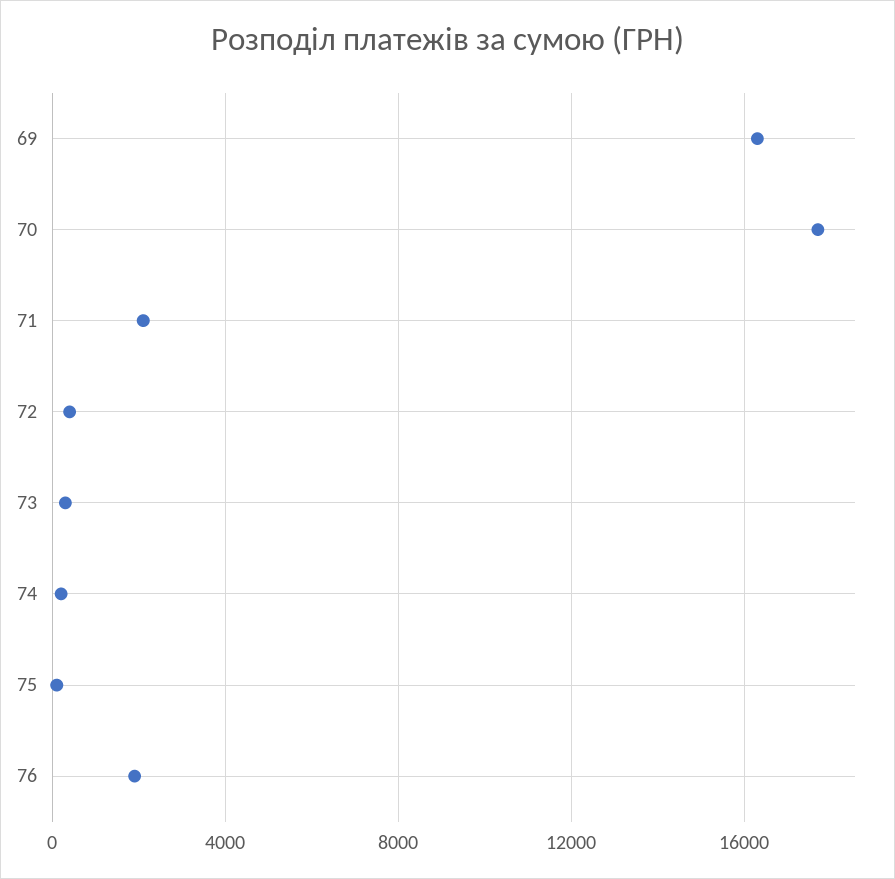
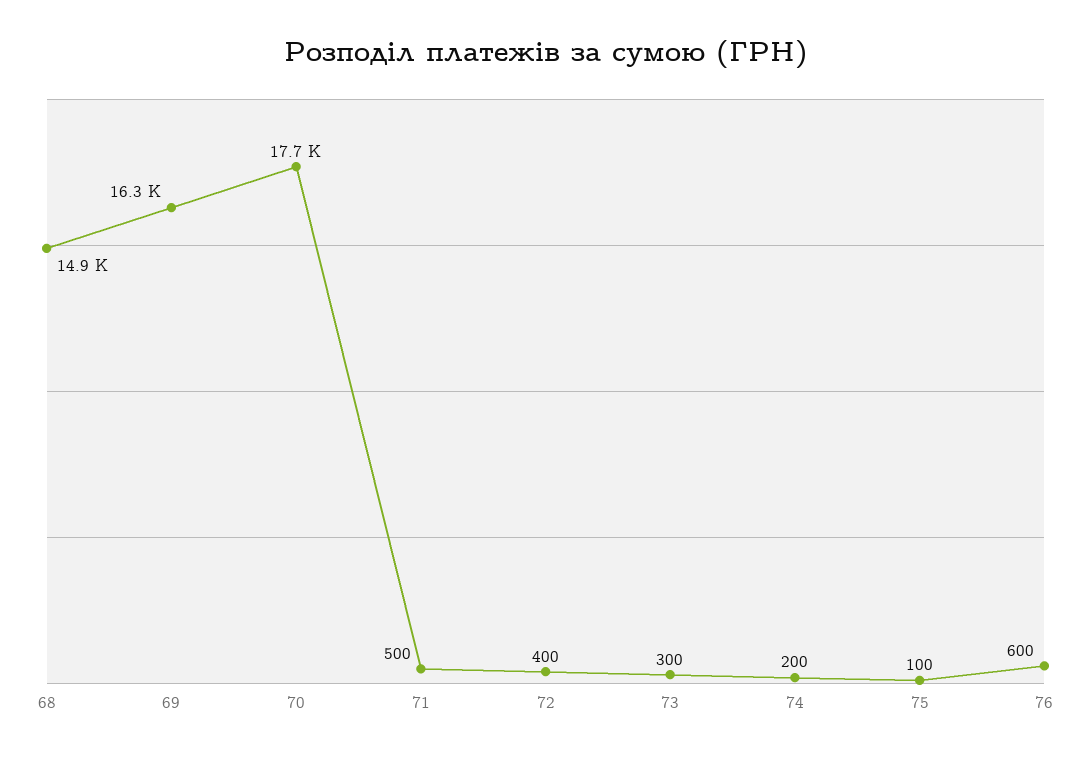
  {
    "69": 16300,
    "70": 17700,
-   "71": 2000,
+   "71": 500,
    "72": 400,
    "73": 300,
    "74": 200,
    "75": 100,
-   "76": 2000
+   "76": 600,
+   "68": 14900
  }

